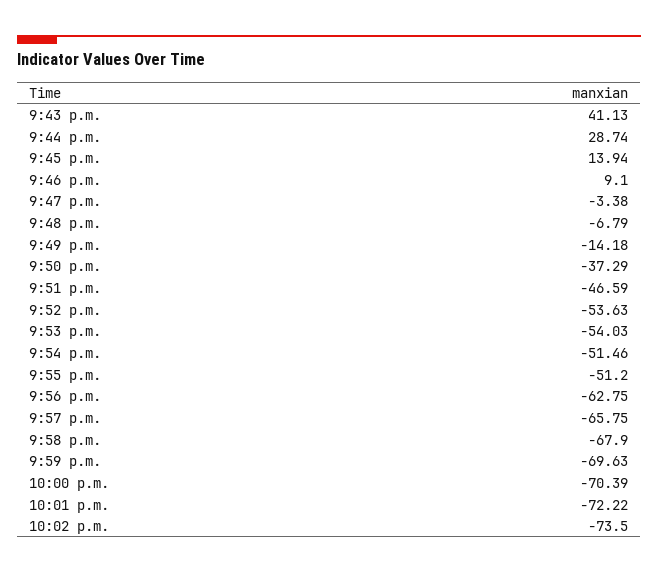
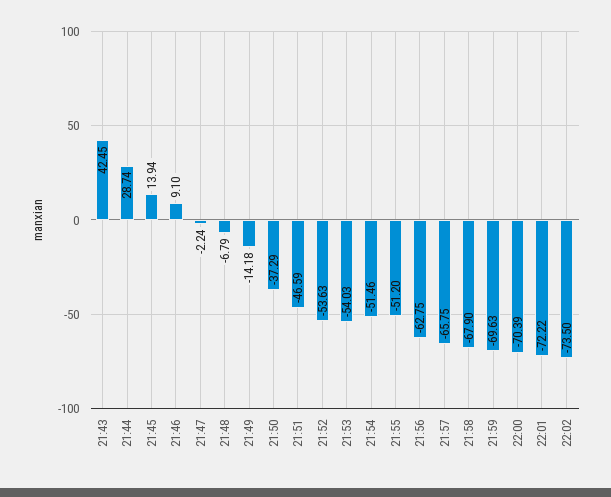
  {
-   "9:43 p.m.": 41.13,
+   "9:43 p.m.": 42.45,
    "9:44 p.m.": 28.74,
    "9:45 p.m.": 13.94,
    "9:46 p.m.": 9.1,
-   "9:47 p.m.": -3.38,
+   "9:47 p.m.": -2.24,
    "9:48 p.m.": -6.79,
    "9:49 p.m.": -14.18,
    "9:50 p.m.": -37.29,
    "9:51 p.m.": -46.59,
    "9:52 p.m.": -53.63,
    "9:53 p.m.": -54.03,
    "9:54 p.m.": -51.46,
    "9:55 p.m.": -51.2,
    "9:56 p.m.": -62.75,
    "9:57 p.m.": -65.75,
    "9:58 p.m.": -67.9,
    "9:59 p.m.": -69.63,
    "10:00 p.m.": -70.39,
    "10:01 p.m.": -72.22,
    "10:02 p.m.": -73.5
  }

